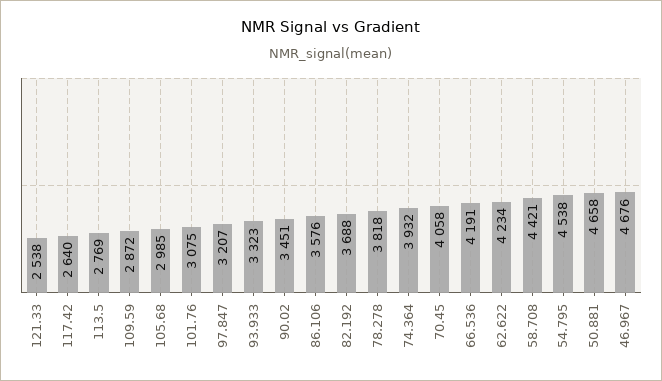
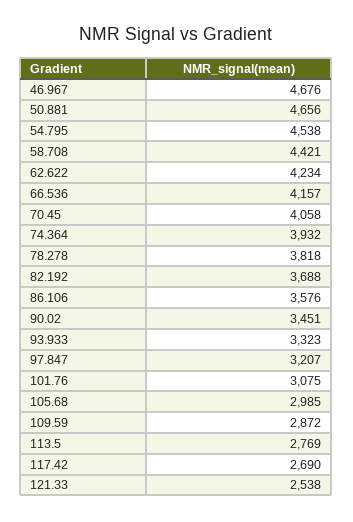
  {
    "121.33": 2538,
-   "117.42": 2640,
+   "117.42": 2690,
    "113.5": 2769,
    "109.59": 2872,
    "105.68": 2985,
    "101.76": 3075,
    "97.847": 3207,
    "93.933": 3323,
    "90.02": 3451,
    "86.106": 3576,
    "82.192": 3688,
    "78.278": 3818,
    "74.364": 3932,
    "70.45": 4058,
-   "66.536": 4191,
+   "66.536": 4157,
    "62.622": 4234,
    "58.708": 4421,
    "54.795": 4538,
-   "50.881": 4658,
+   "50.881": 4656,
    "46.967": 4676
  }

